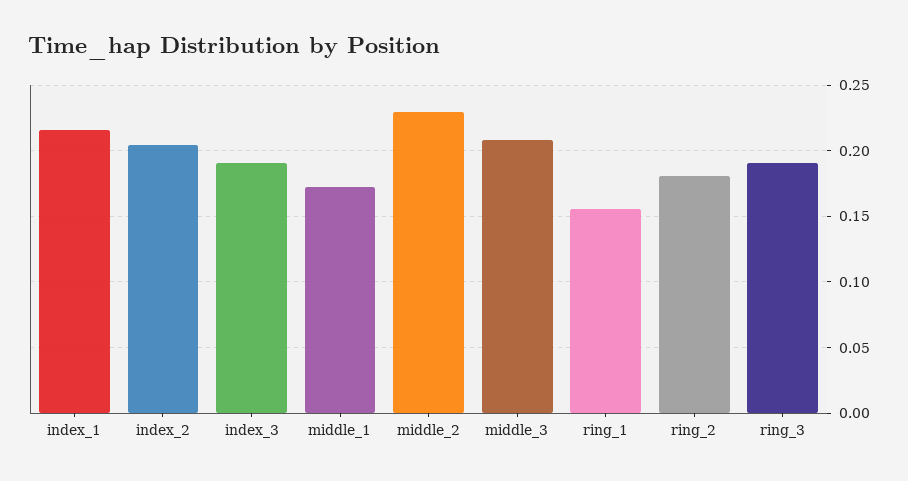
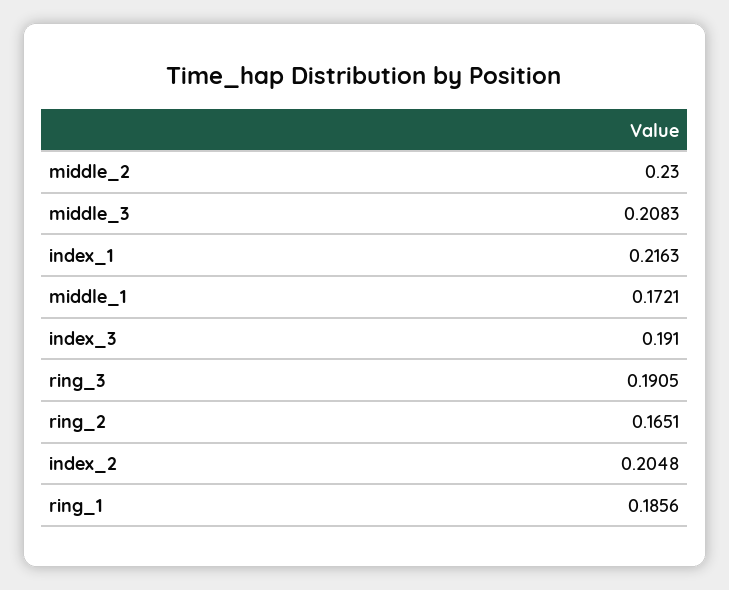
  {
    "index_1": 0.2163,
    "index_2": 0.2048,
    "index_3": 0.191,
    "middle_1": 0.1721,
    "middle_2": 0.23,
    "middle_3": 0.2083,
-   "ring_1": 0.155,
+   "ring_1": 0.1856,
-   "ring_2": 0.18,
+   "ring_2": 0.1651,
    "ring_3": 0.1905
  }

